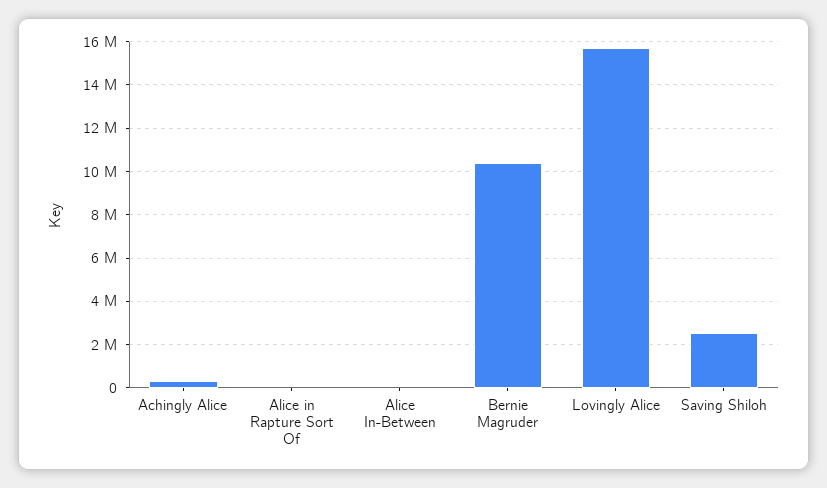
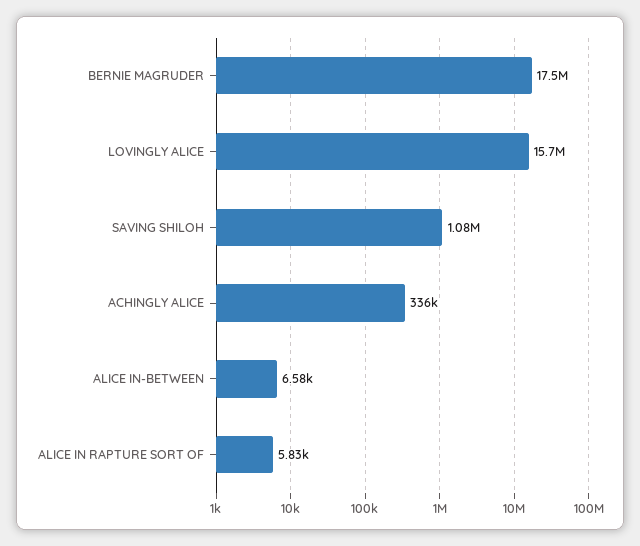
  {
    "Achingly Alice": 336000,
    "Alice in Rapture Sort Of": 5830,
    "Alice In-Between": 6580,
-   "Bernie Magruder": 10500000,
+   "Bernie Magruder": 17500000,
    "Lovingly Alice": 15700000,
-   "Saving Shiloh": 2500000
+   "Saving Shiloh": 1080000
  }

